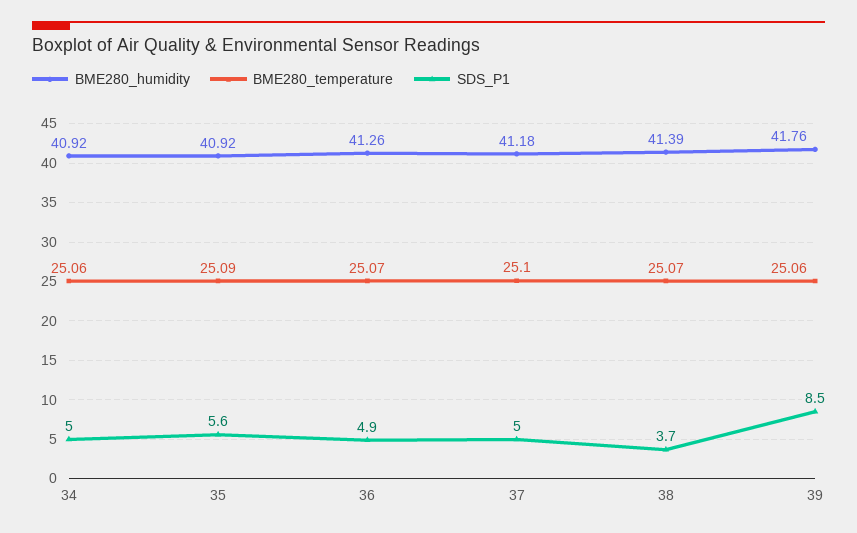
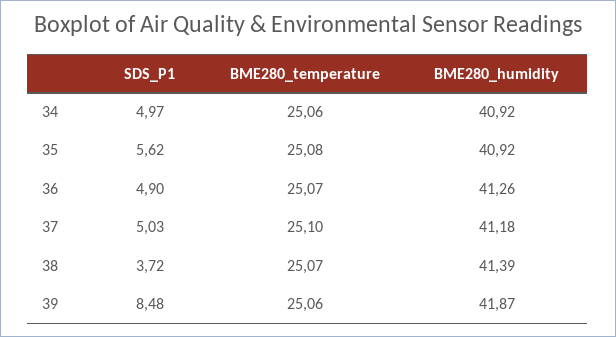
  {
    "BME280_humidity": {
      "34": 40.92,
      "35": 40.92,
      "36": 41.26,
      "37": 41.18,
      "38": 41.39,
-     "39": 41.76
+     "39": 41.87
    },
    "BME280_temperature": {
      "34": 25.06,
-     "35": 25.09,
+     "35": 25.08,
      "36": 25.07,
      "37": 25.1,
      "38": 25.07,
      "39": 25.06
    },
    "SDS_P1": {
      "34": 4.97,
      "35": 5.62,
      "36": 4.9,
      "37": 5.03,
      "38": 3.72,
      "39": 8.48
    }
  }

